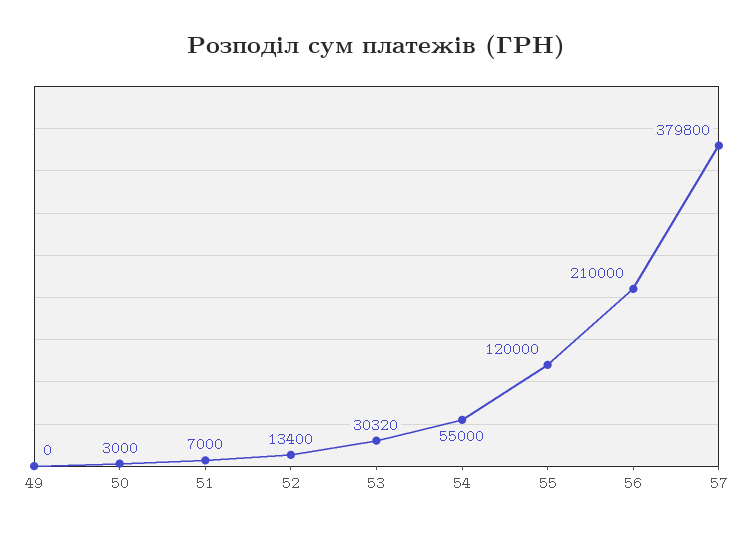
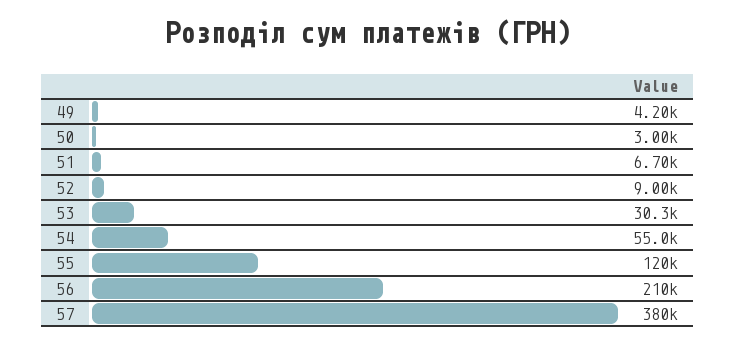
  {
-   "49": 0,
+   "49": 4200,
    "50": 3000,
-   "51": 7000,
+   "51": 6700,
-   "52": 13400,
+   "52": 9000,
    "53": 30320,
    "54": 55000,
    "55": 120000,
    "56": 210000,
    "57": 379800
  }

